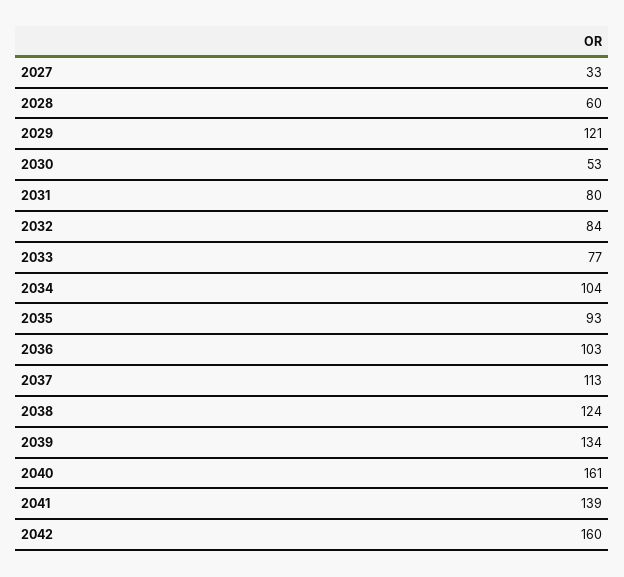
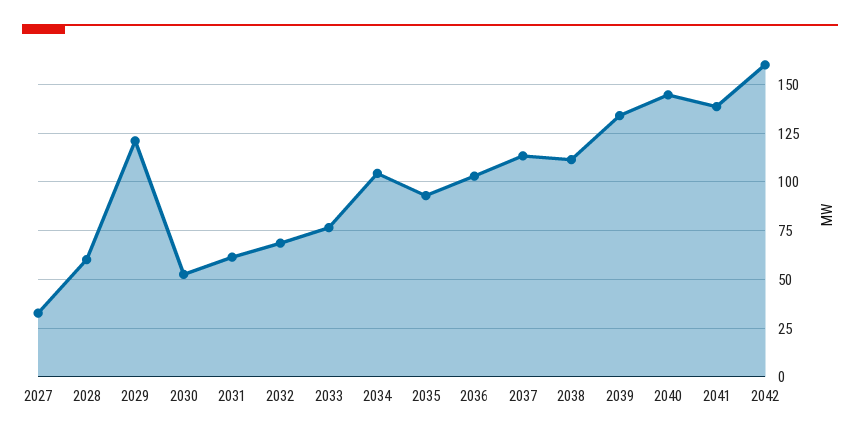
  {
    "2027": 33,
    "2028": 60,
    "2029": 121,
    "2030": 53,
-   "2031": 80,
+   "2031": 60,
-   "2032": 84,
+   "2032": 70,
    "2033": 77,
    "2034": 104,
    "2035": 93,
    "2036": 103,
    "2037": 113,
-   "2038": 124,
+   "2038": 110,
    "2039": 134,
-   "2040": 161,
+   "2040": 145,
    "2041": 139,
    "2042": 160
  }

